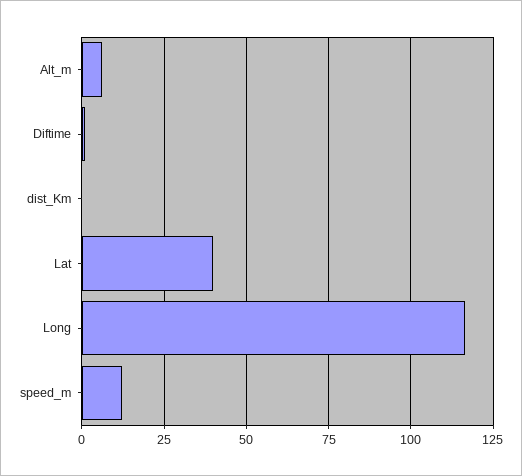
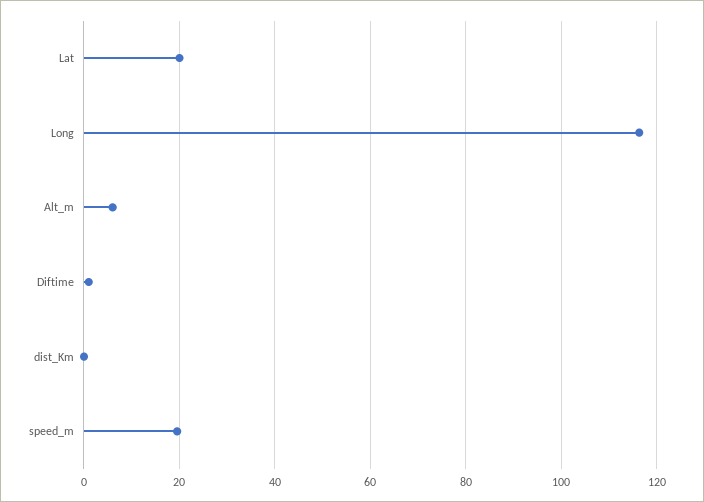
  {
    "Alt_m": 6,
    "Diftime": 2,
    "dist_Km": 0,
-   "Lat": 40,
+   "Lat": 20,
    "Long": 116,
-   "speed_m": 12.5
+   "speed_m": 20
  }

